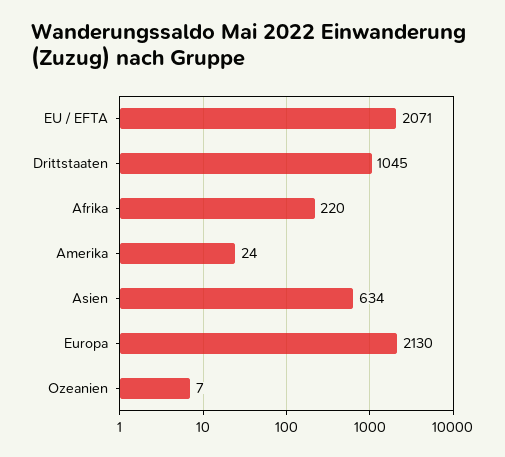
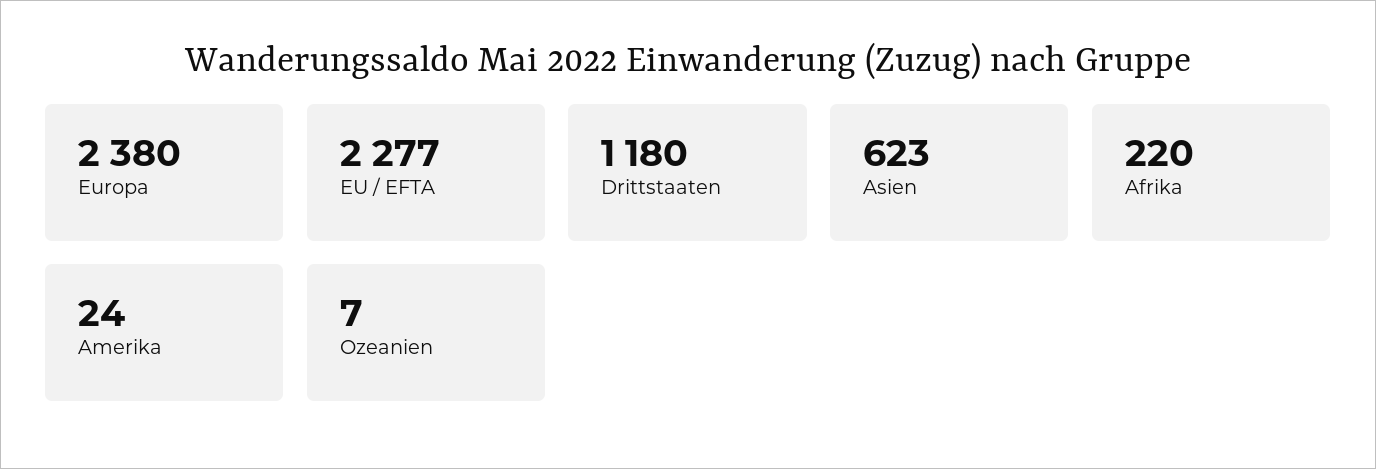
  {
-   "EU / EFTA": 2071,
+   "EU / EFTA": 2277,
-   "Drittstaaten": 1045,
+   "Drittstaaten": 1180,
    "Afrika": 220,
    "Amerika": 24,
-   "Asien": 634,
+   "Asien": 623,
-   "Europa": 2130,
+   "Europa": 2380,
    "Ozeanien": 7
  }

